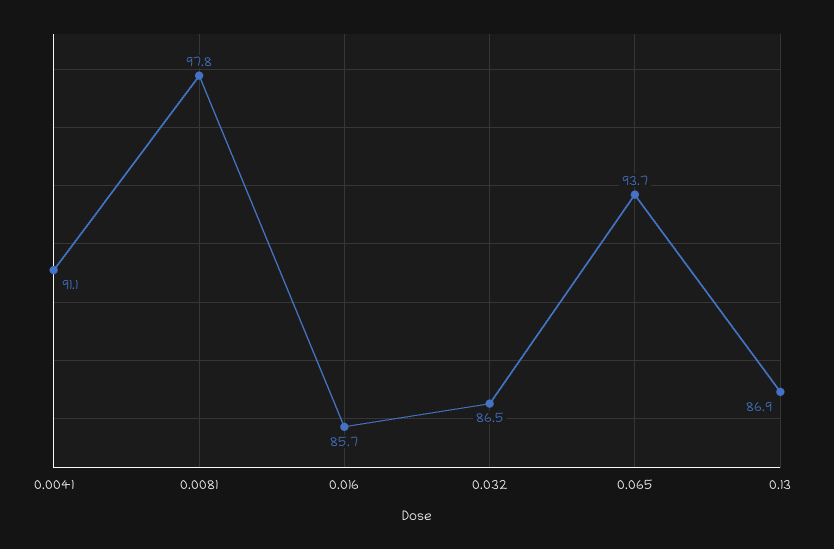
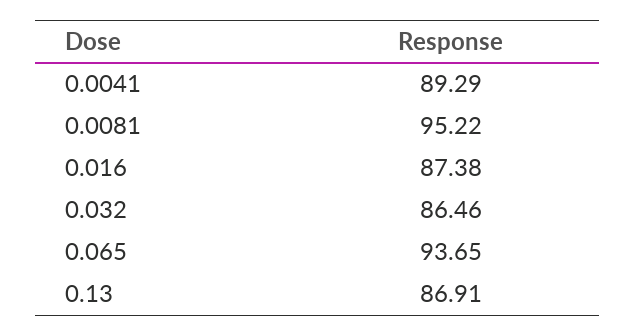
  {
-   "0.0041": 91.1,
+   "0.0041": 89.29,
-   "0.0081": 97.8,
+   "0.0081": 95.22,
-   "0.016": 85.7,
+   "0.016": 87.38,
    "0.032": 86.46,
    "0.065": 93.65,
    "0.13": 86.91
  }

